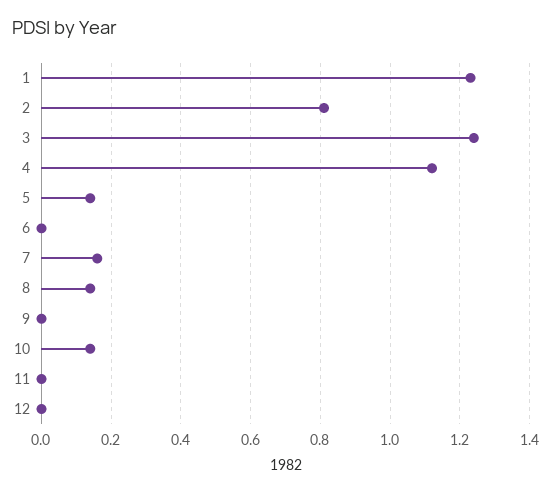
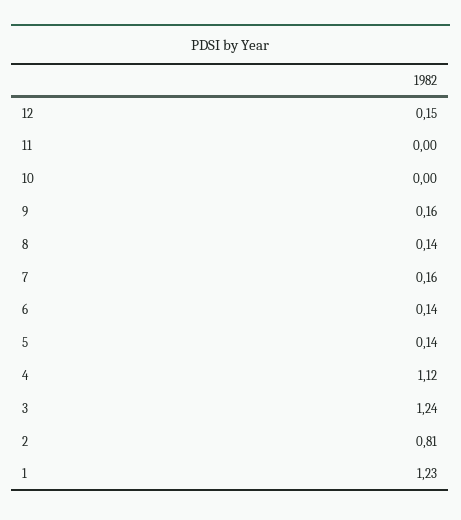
  {
    "1": 1.23,
    "2": 0.81,
    "3": 1.24,
    "4": 1.12,
    "5": 0.14,
-   "6": 0,
+   "6": 0.14,
    "7": 0.16,
    "8": 0.14,
-   "9": 0,
+   "9": 0.16,
-   "10": 0.15,
+   "10": 0,
    "11": 0,
-   "12": 0
+   "12": 0.15
  }

